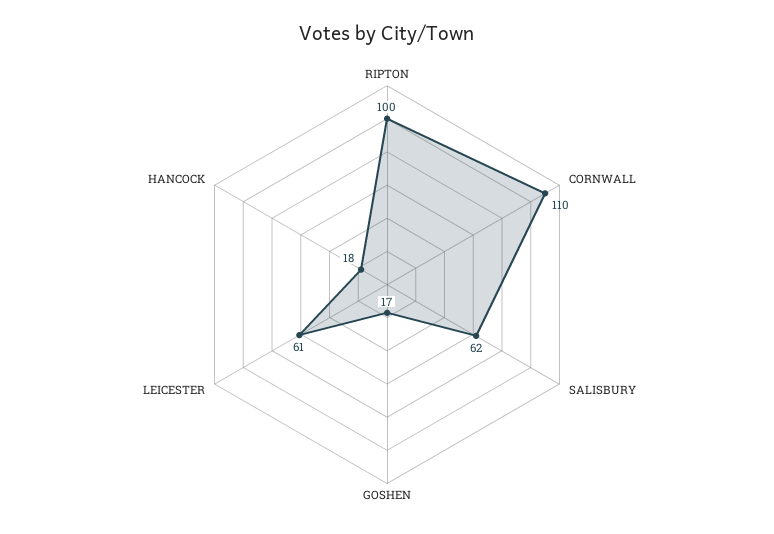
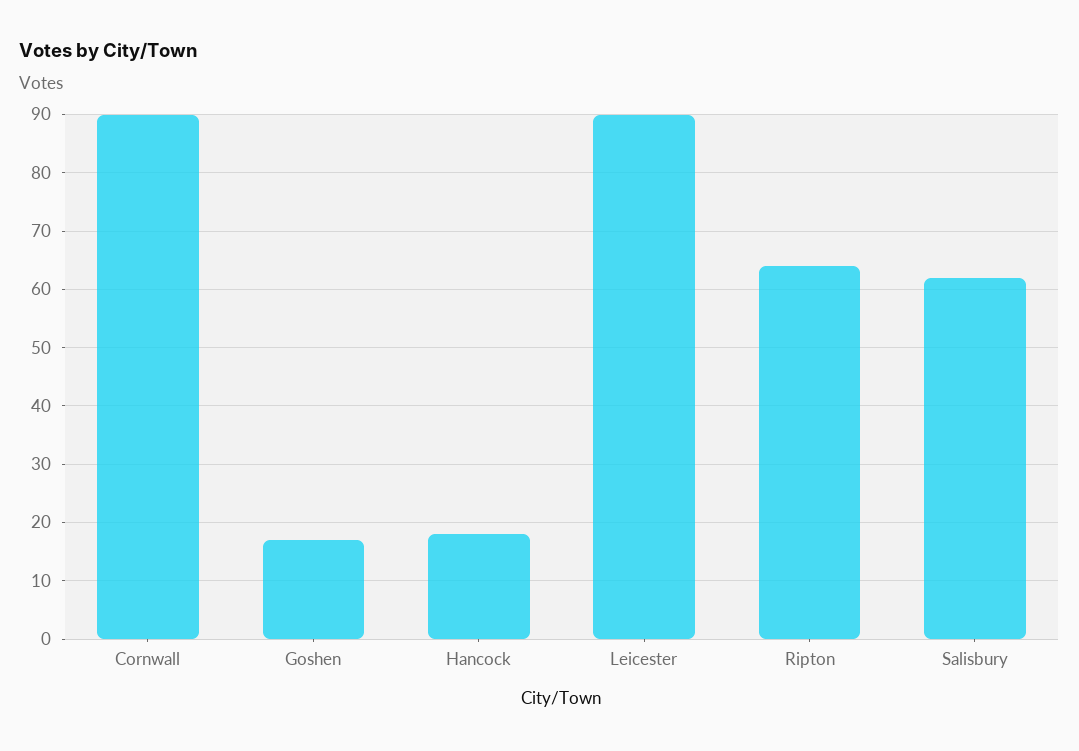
  {
-   "RIPTON": 100,
+   "RIPTON": 65,
-   "CORNWALL": 110,
+   "CORNWALL": 90,
    "SALISBURY": 62,
    "GOSHEN": 17,
-   "LEICESTER": 61,
+   "LEICESTER": 90,
    "HANCOCK": 18
  }

